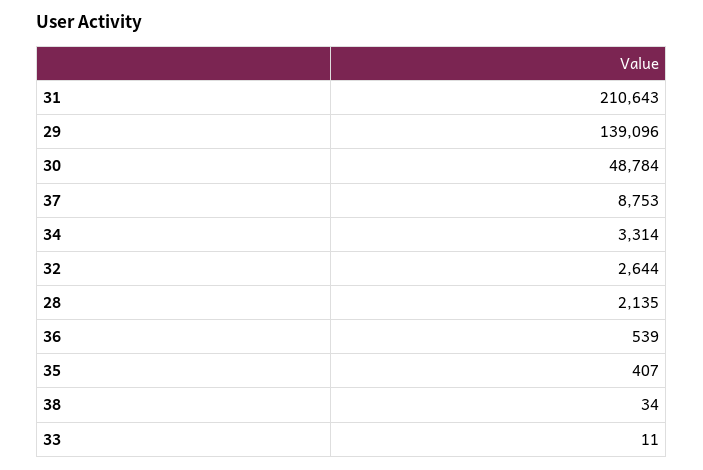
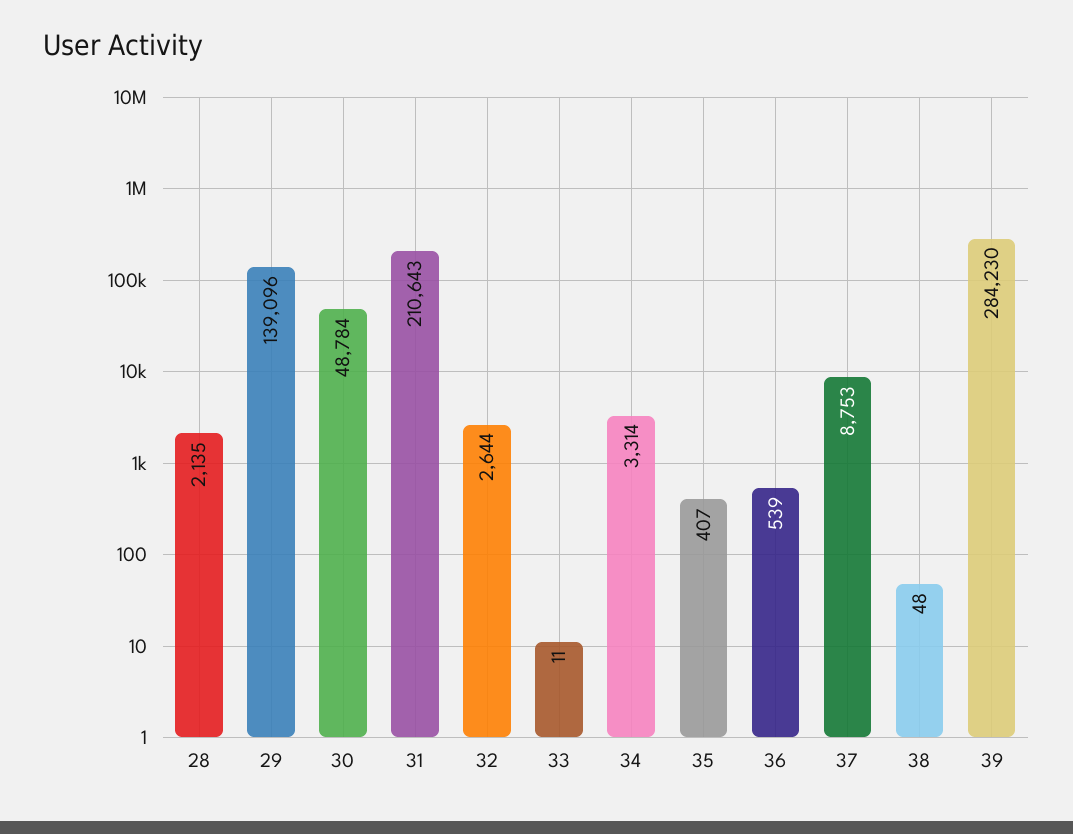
  {
    "31": 210643,
    "29": 139096,
    "30": 48784,
    "37": 8753,
    "34": 3314,
    "32": 2644,
    "28": 2135,
    "36": 539,
    "35": 407,
-   "38": 34,
+   "38": 48,
-   "33": 11
+   "33": 11,
+   "39": 284230
  }

